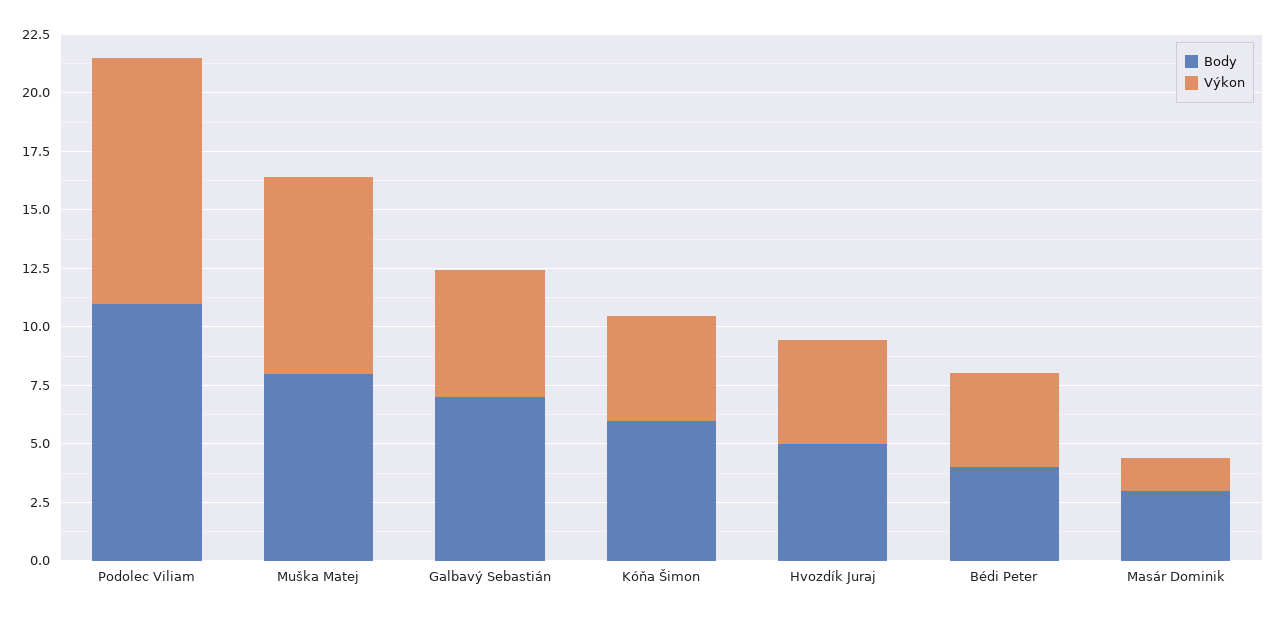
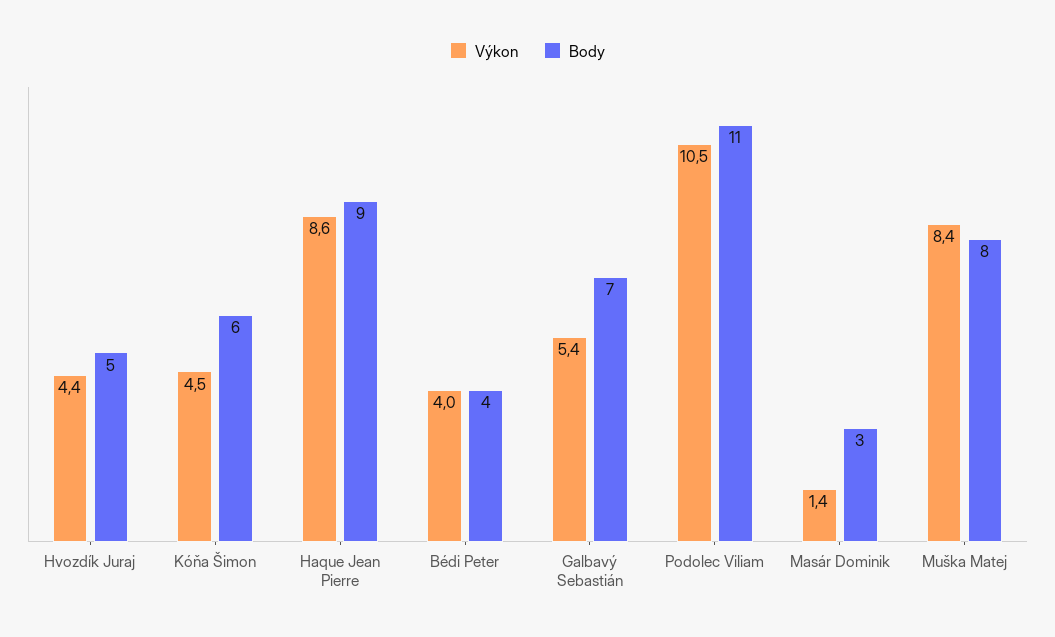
  {
    "Body": {
      "Podolec Viliam": 11,
      "Muška Matej": 8,
      "Galbavý Sebastián": 7,
      "Kóňa Šimon": 6,
      "Hvozdík Juraj": 5,
      "Bédi Peter": 4,
-     "Masár Dominik": 3
+     "Masár Dominik": 3,
+     "Haque Jean Pierre": 9
    },
    "Výkon": {
      "Podolec Viliam": 10.5,
      "Muška Matej": 8.4,
      "Galbavý Sebastián": 5.4,
      "Kóňa Šimon": 4.5,
      "Hvozdík Juraj": 4.4,
      "Bédi Peter": 4,
-     "Masár Dominik": 1.4
+     "Masár Dominik": 1.4,
+     "Haque Jean Pierre": 8.6
    }
  }

